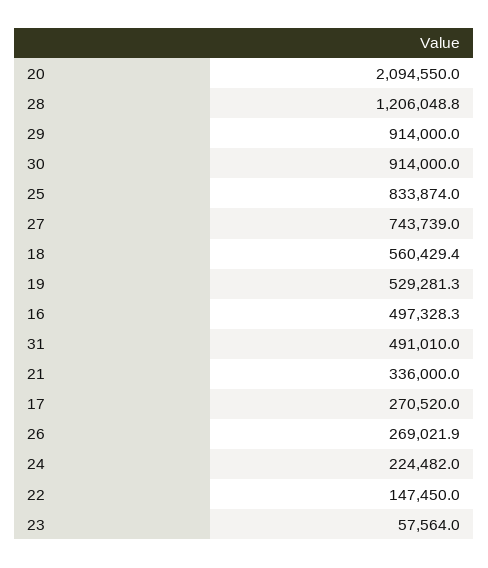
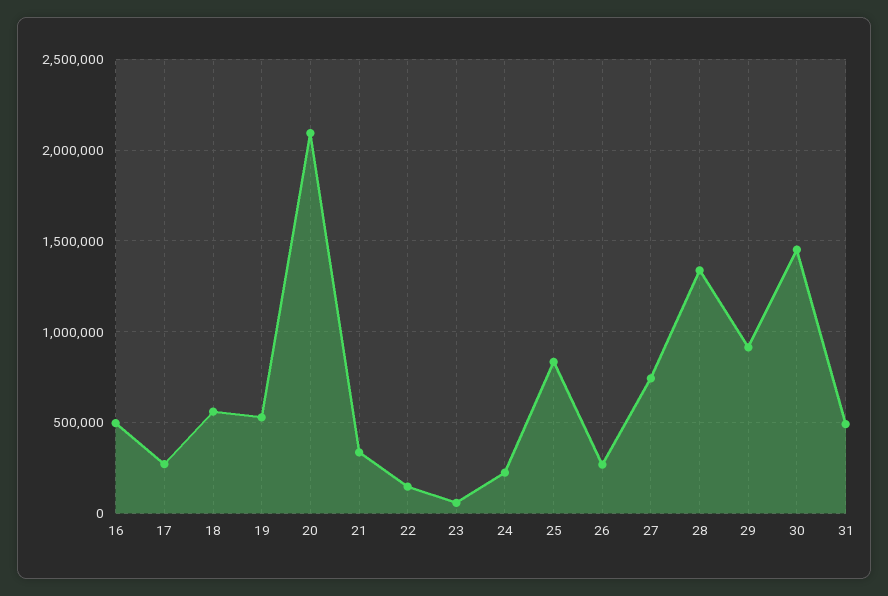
  {
    "20": 2094550,
-   "28": 1206048.8,
+   "28": 1350000,
    "29": 914000,
-   "30": 914000,
+   "30": 1450000,
    "25": 833874,
    "27": 743739,
    "18": 560429.4,
    "19": 529281.3,
    "16": 497328.3,
    "31": 491010,
    "21": 336000,
    "17": 270520,
    "26": 269021.9,
    "24": 224482,
    "22": 147450,
    "23": 57564
  }

